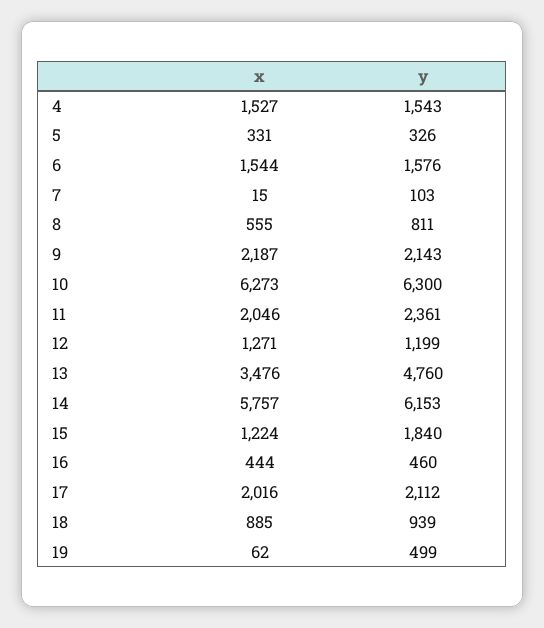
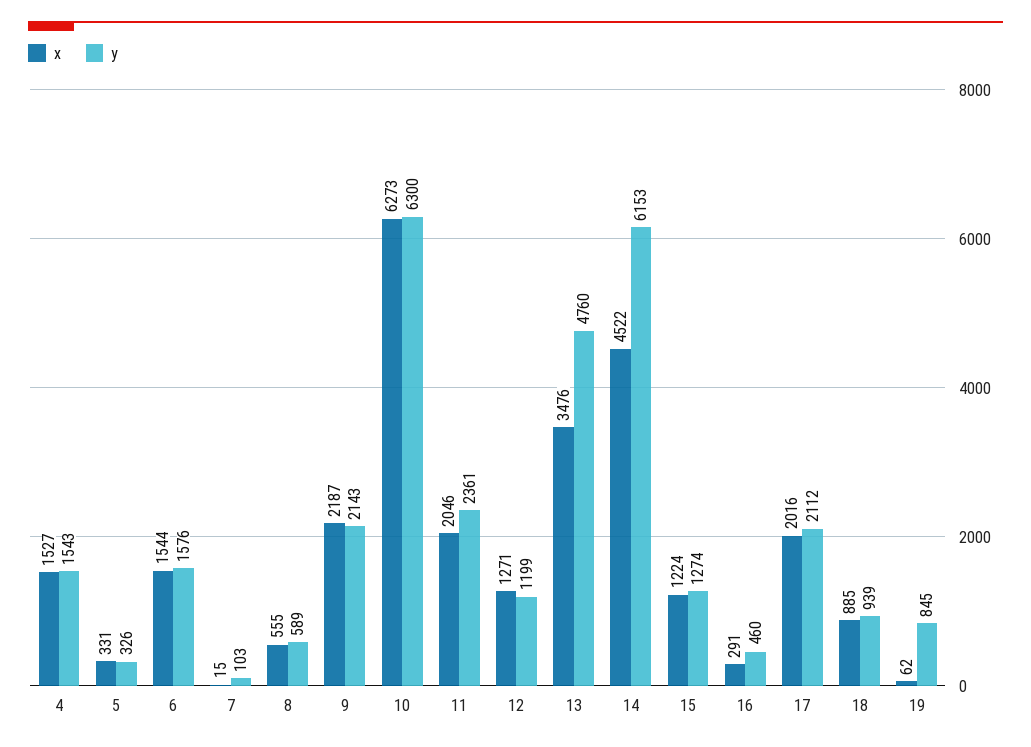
  {
    "x": {
      "4": 1527,
      "5": 331,
      "6": 1544,
      "7": 15,
      "8": 555,
      "9": 2187,
      "10": 6273,
      "11": 2046,
      "12": 1271,
      "13": 3476,
-     "14": 5757,
+     "14": 4522,
      "15": 1224,
-     "16": 444,
+     "16": 291,
      "17": 2016,
      "18": 885,
      "19": 62
    },
    "y": {
      "4": 1543,
      "5": 326,
      "6": 1576,
      "7": 103,
-     "8": 811,
+     "8": 589,
      "9": 2143,
      "10": 6300,
      "11": 2361,
      "12": 1199,
      "13": 4760,
      "14": 6153,
-     "15": 1840,
+     "15": 1274,
      "16": 460,
      "17": 2112,
      "18": 939,
-     "19": 499
+     "19": 845
    }
  }

